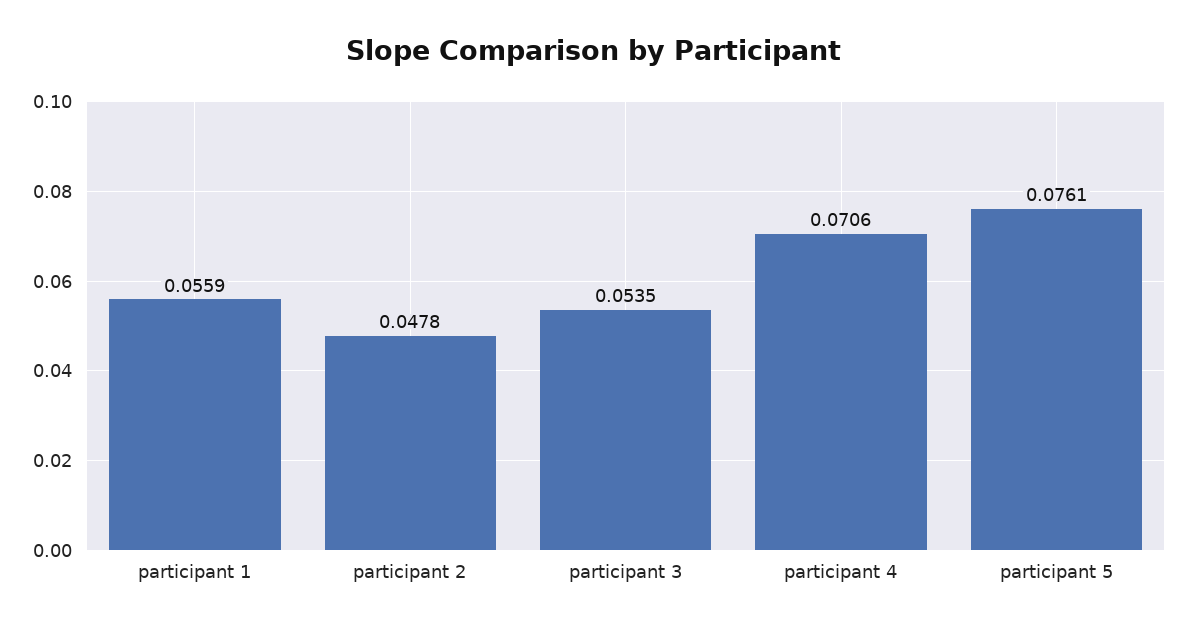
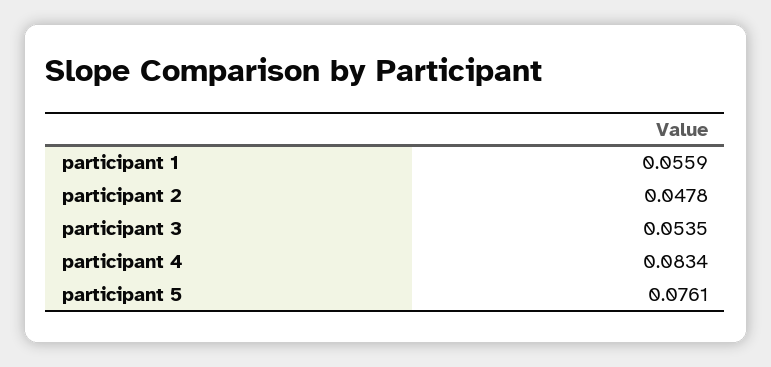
  {
    "participant 1": 0.0559,
    "participant 2": 0.0478,
    "participant 3": 0.0535,
-   "participant 4": 0.0706,
+   "participant 4": 0.0834,
    "participant 5": 0.0761
  }

